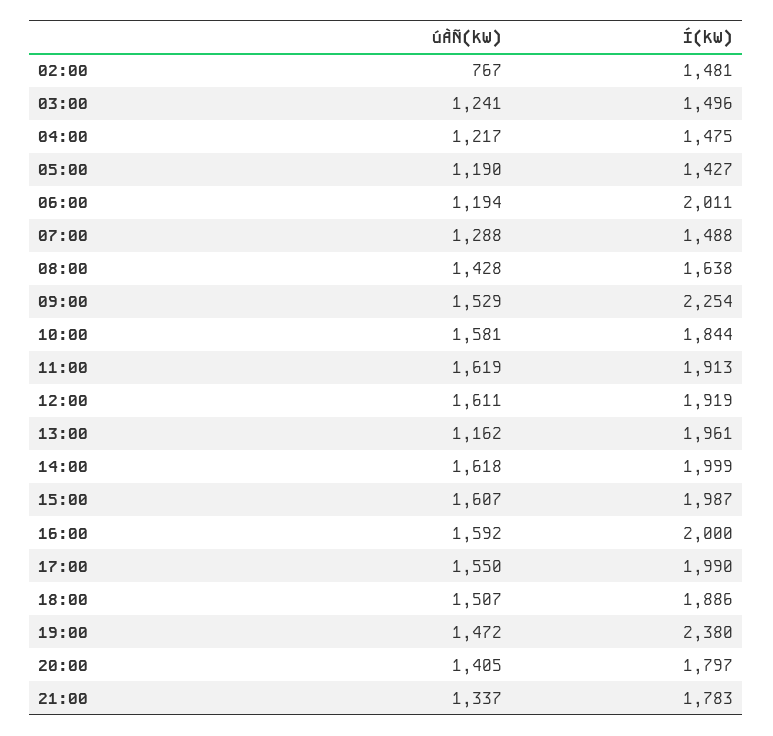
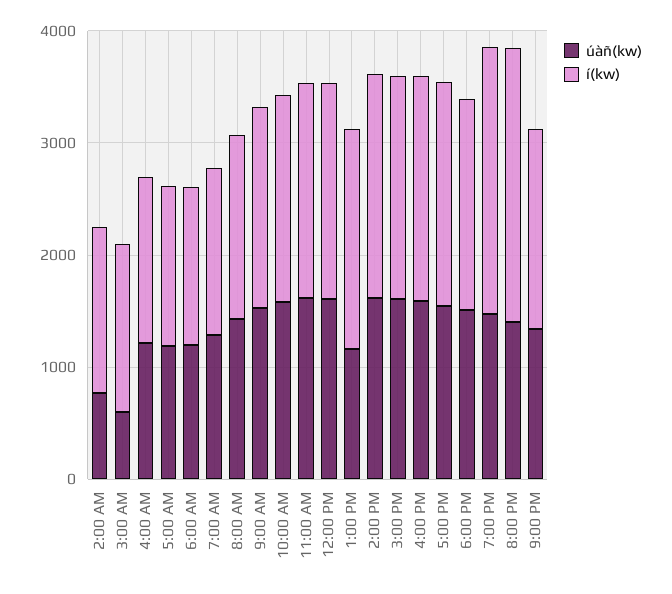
  {
    "úÀÑ(kW)": {
      "02:00": 767,
-     "03:00": 1241,
+     "03:00": 600,
      "04:00": 1217,
      "05:00": 1190,
      "06:00": 1194,
      "07:00": 1288,
      "08:00": 1428,
      "09:00": 1529,
      "10:00": 1581,
      "11:00": 1619,
      "12:00": 1611,
      "13:00": 1162,
      "14:00": 1618,
      "15:00": 1607,
      "16:00": 1592,
      "17:00": 1550,
      "18:00": 1507,
      "19:00": 1472,
      "20:00": 1405,
      "21:00": 1337
    },
    "Í(kW)": {
      "02:00": 1481,
      "03:00": 1496,
      "04:00": 1475,
      "05:00": 1427,
-     "06:00": 2011,
+     "06:00": 1400,
      "07:00": 1488,
      "08:00": 1638,
-     "09:00": 2254,
+     "09:00": 1800,
      "10:00": 1844,
      "11:00": 1913,
      "12:00": 1919,
      "13:00": 1961,
      "14:00": 1999,
      "15:00": 1987,
      "16:00": 2000,
      "17:00": 1990,
      "18:00": 1886,
      "19:00": 2380,
-     "20:00": 1797,
+     "20:00": 2400,
      "21:00": 1783
    }
  }

